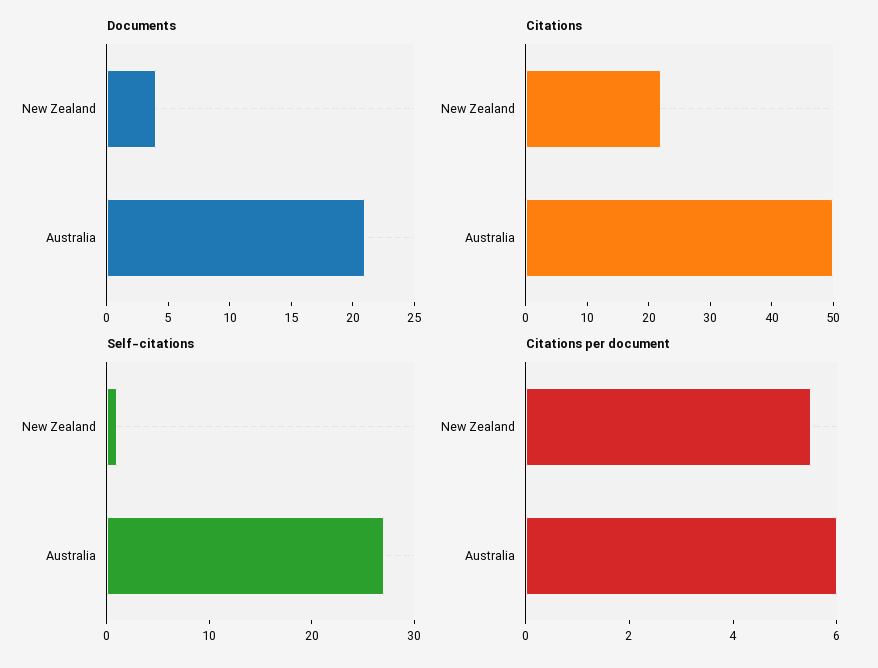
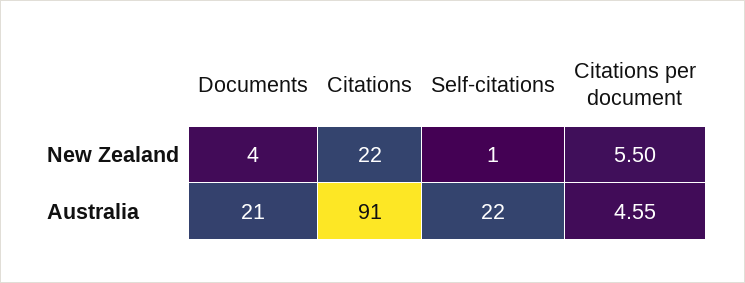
  {
    "Documents": {
      "New Zealand": 4,
      "Australia": 21
    },
    "Citations": {
      "New Zealand": 22,
-     "Australia": 50
+     "Australia": 91
    },
    "Self-citations": {
      "New Zealand": 1,
-     "Australia": 27
+     "Australia": 22
    },
    "Citations per document": {
      "New Zealand": 5.5,
-     "Australia": 6
+     "Australia": 4.55
    }
  }

